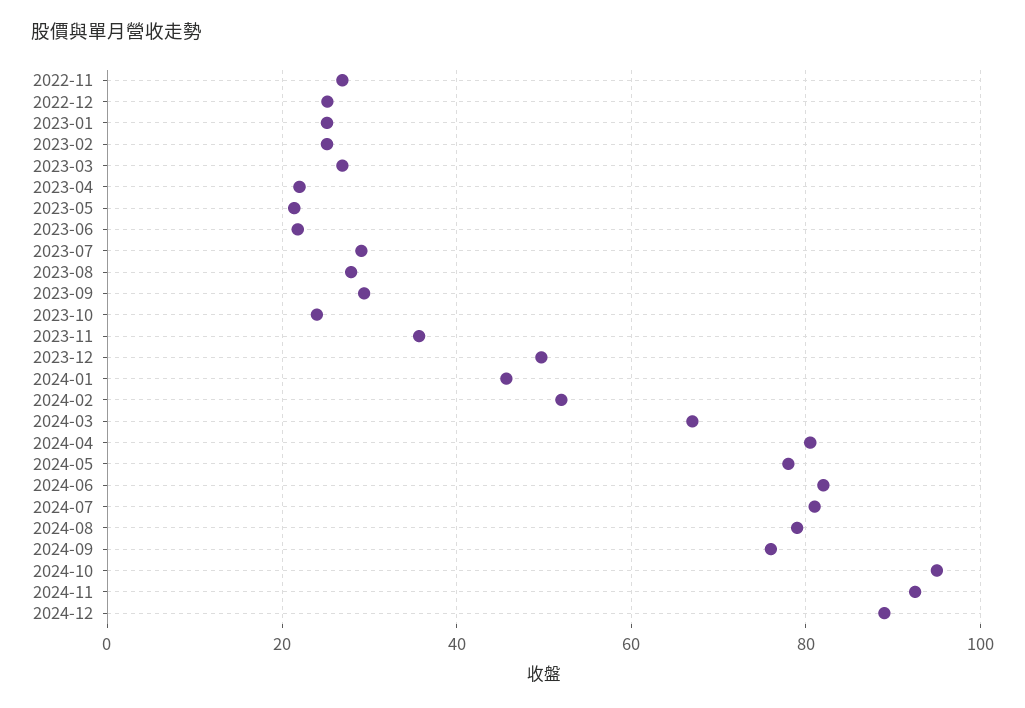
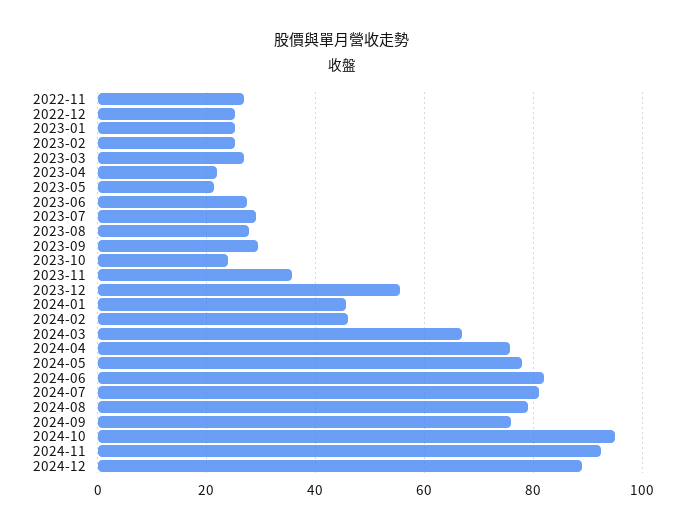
  {
    "2022-11": 26,
    "2022-12": 26,
    "2023-01": 26,
    "2023-02": 26,
    "2023-03": 26,
    "2023-04": 22,
    "2023-05": 22,
-   "2023-06": 22,
+   "2023-06": 28,
    "2023-07": 30,
    "2023-08": 28,
    "2023-09": 30,
    "2023-10": 24,
    "2023-11": 36,
-   "2023-12": 50,
+   "2023-12": 56,
    "2024-01": 46,
-   "2024-02": 52,
+   "2024-02": 46,
    "2024-03": 68,
-   "2024-04": 80,
+   "2024-04": 76,
    "2024-05": 78,
    "2024-06": 82,
    "2024-07": 82,
    "2024-08": 80,
    "2024-09": 76,
    "2024-10": 96,
    "2024-11": 92,
    "2024-12": 90
  }

